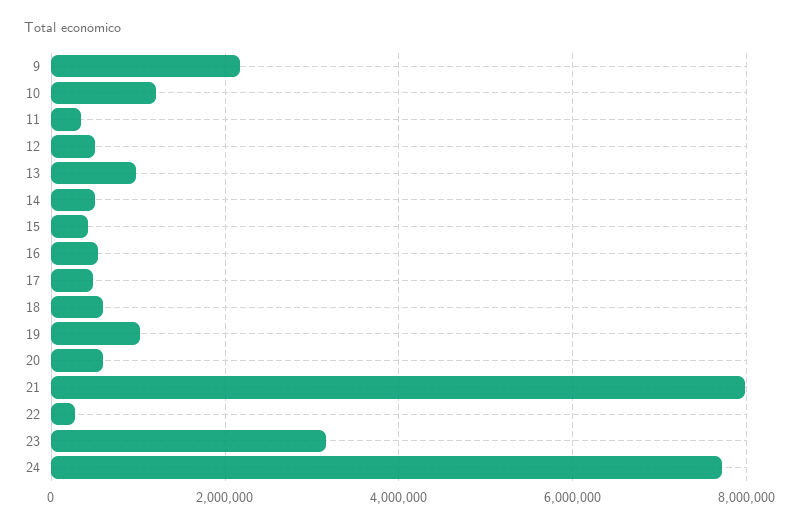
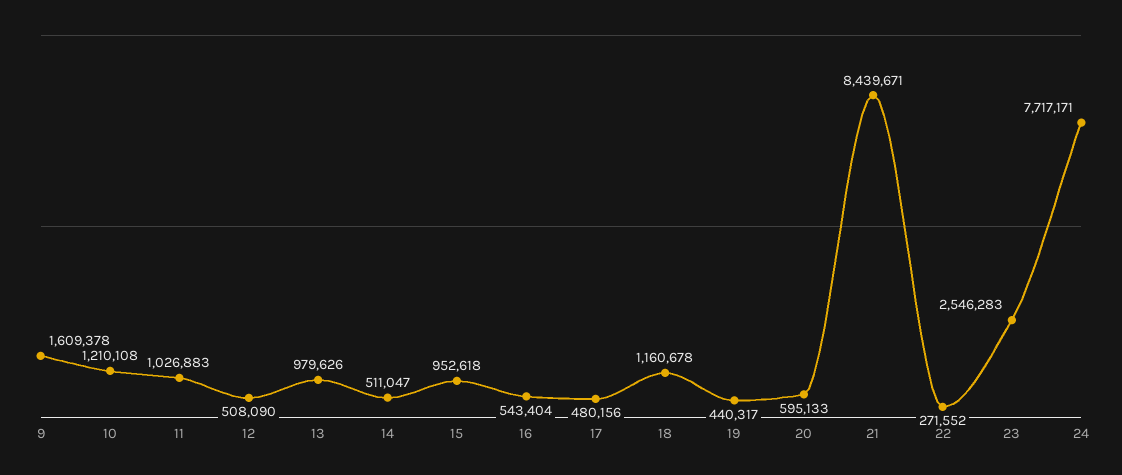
  {
-   "9": 2200000,
+   "9": 1609378,
    "10": 1210108,
-   "11": 400000,
+   "11": 1026883,
    "12": 508090,
    "13": 979626,
    "14": 511047,
-   "15": 400000,
+   "15": 952618,
    "16": 543404,
    "17": 480156,
-   "18": 600000,
+   "18": 1160678,
-   "19": 1000000,
+   "19": 440317,
    "20": 595133,
-   "21": 8000000,
+   "21": 8439671,
    "22": 271552,
-   "23": 3200000,
+   "23": 2546283,
    "24": 7717171
  }

